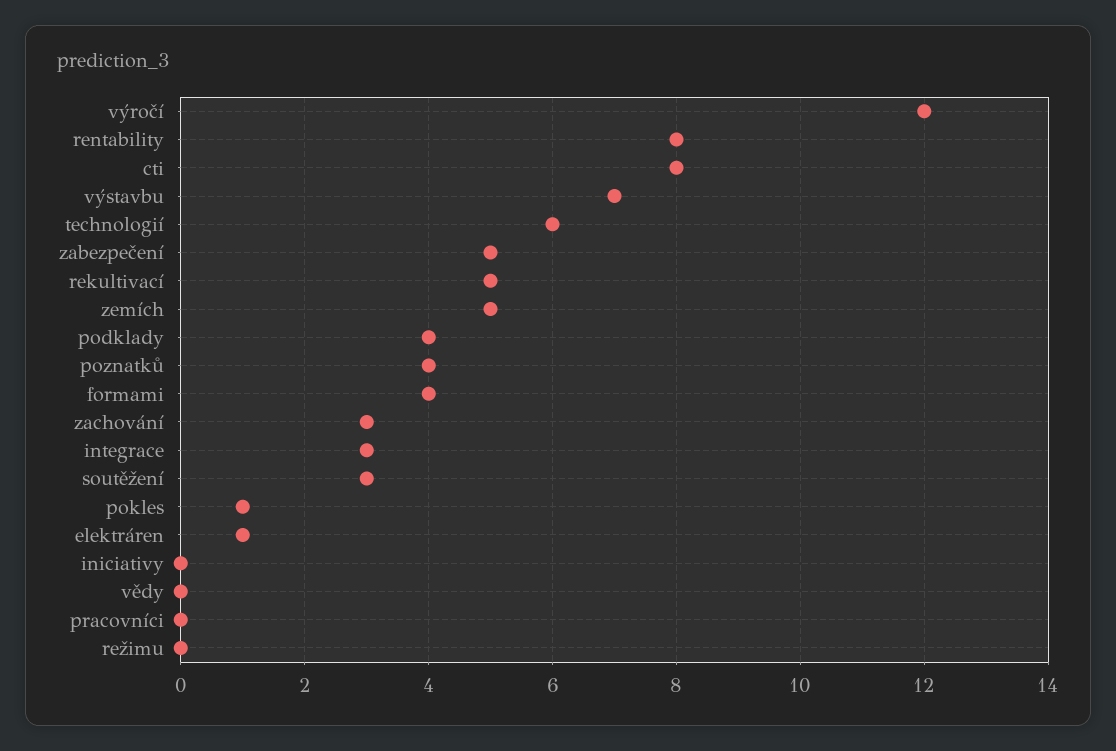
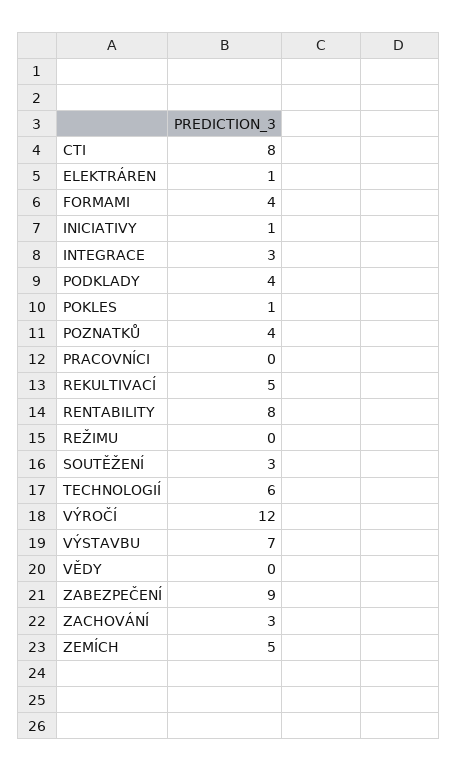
  {
    "výročí": 12,
    "rentability": 8,
    "cti": 8,
    "výstavbu": 7,
    "technologií": 6,
-   "zabezpečení": 5,
+   "zabezpečení": 9,
    "rekultivací": 5,
    "zemích": 5,
    "podklady": 4,
    "poznatků": 4,
    "formami": 4,
    "zachování": 3,
    "integrace": 3,
    "soutěžení": 3,
    "pokles": 1,
    "elektráren": 1,
-   "iniciativy": 0,
+   "iniciativy": 1,
    "vědy": 0,
    "pracovníci": 0,
    "režimu": 0
  }

